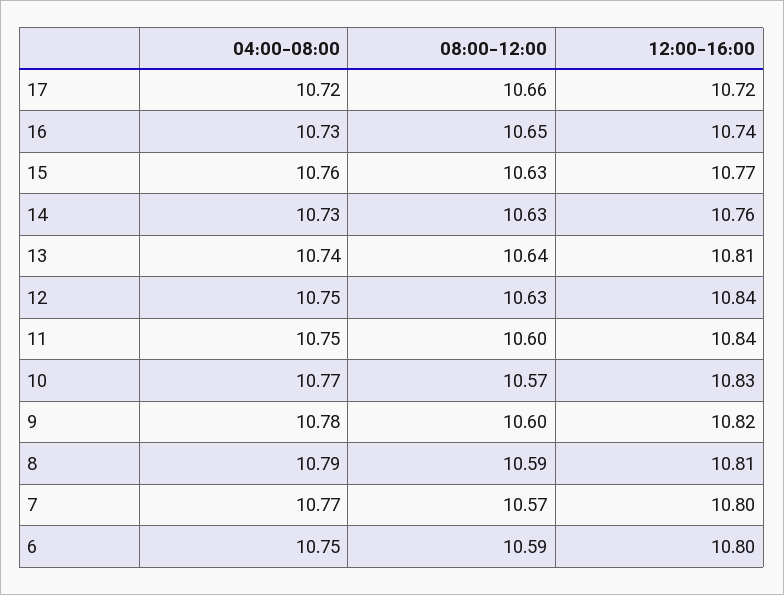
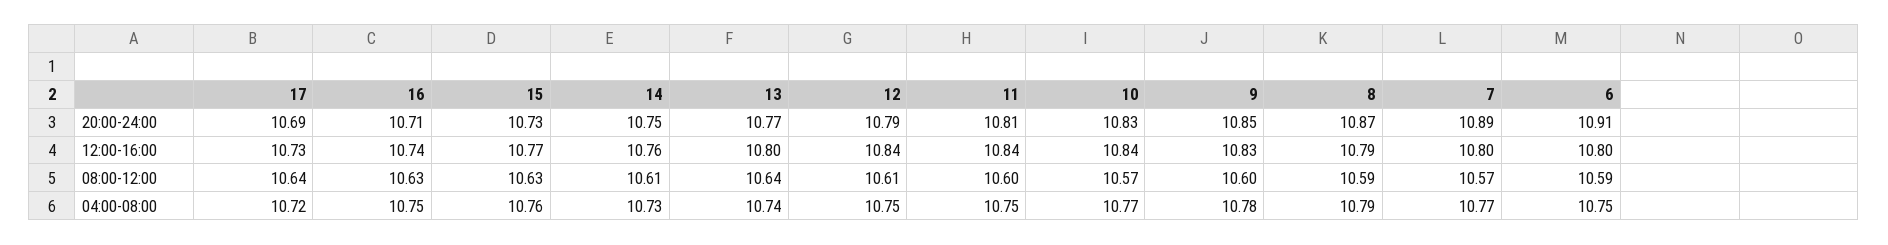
  {
    "04:00-08:00": {
      "17": 10.72,
-     "16": 10.73,
+     "16": 10.75,
      "15": 10.76,
      "14": 10.73,
      "13": 10.74,
      "12": 10.75,
      "11": 10.75,
      "10": 10.77,
      "9": 10.78,
      "8": 10.79,
      "7": 10.77,
      "6": 10.75
    },
    "08:00-12:00": {
-     "17": 10.66,
+     "17": 10.64,
-     "16": 10.65,
+     "16": 10.63,
      "15": 10.63,
-     "14": 10.63,
+     "14": 10.61,
      "13": 10.64,
-     "12": 10.63,
+     "12": 10.61,
      "11": 10.6,
      "10": 10.57,
      "9": 10.6,
      "8": 10.59,
      "7": 10.57,
      "6": 10.59
    },
    "12:00-16:00": {
-     "17": 10.72,
+     "17": 10.73,
      "16": 10.74,
      "15": 10.77,
      "14": 10.76,
-     "13": 10.81,
+     "13": 10.8,
      "12": 10.84,
      "11": 10.84,
-     "10": 10.83,
+     "10": 10.84,
-     "9": 10.82,
+     "9": 10.83,
-     "8": 10.81,
+     "8": 10.79,
      "7": 10.8,
      "6": 10.8
-   }
+   },
+   "20:00-24:00": {
+     "17": 10.69,
+     "16": 10.71,
+     "15": 10.73,
+     "14": 10.75,
+     "13": 10.77,
+     "12": 10.79,
+     "11": 10.81,
+     "10": 10.83,
+     "9": 10.85,
+     "8": 10.87,
+     "7": 10.89,
+     "6": 10.91
+   }
  }

